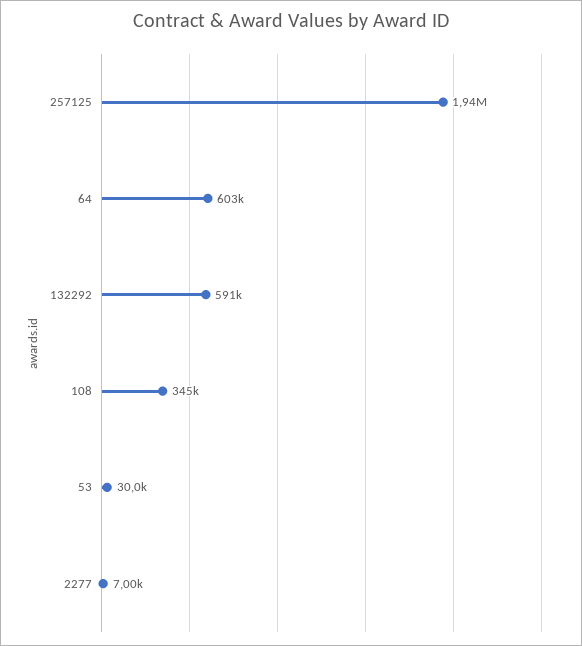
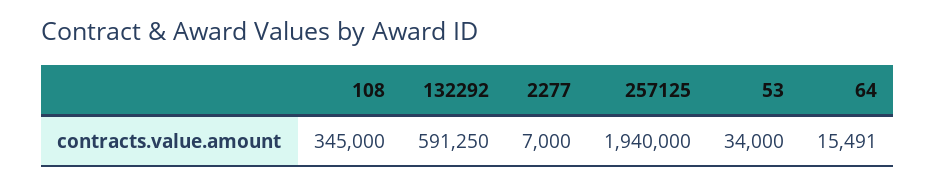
  {
    "257125": 1940000,
-   "64": 603000,
+   "64": 15491,
    "132292": 591250,
    "108": 345000,
-   "53": 30000,
+   "53": 34000,
    "2277": 7000
  }

